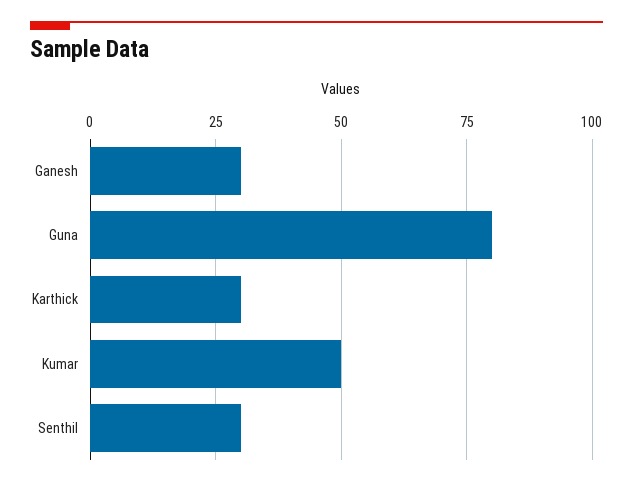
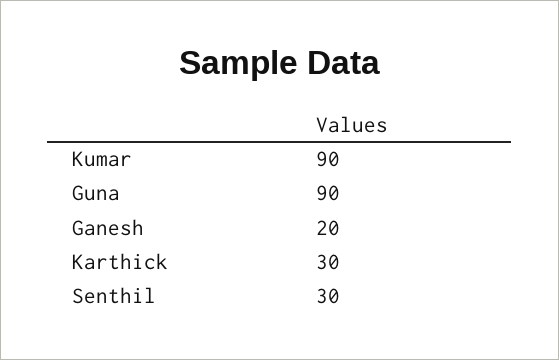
  {
-   "Ganesh": 30,
+   "Ganesh": 20,
-   "Guna": 80,
+   "Guna": 90,
    "Karthick": 30,
-   "Kumar": 50,
+   "Kumar": 90,
    "Senthil": 30
  }

